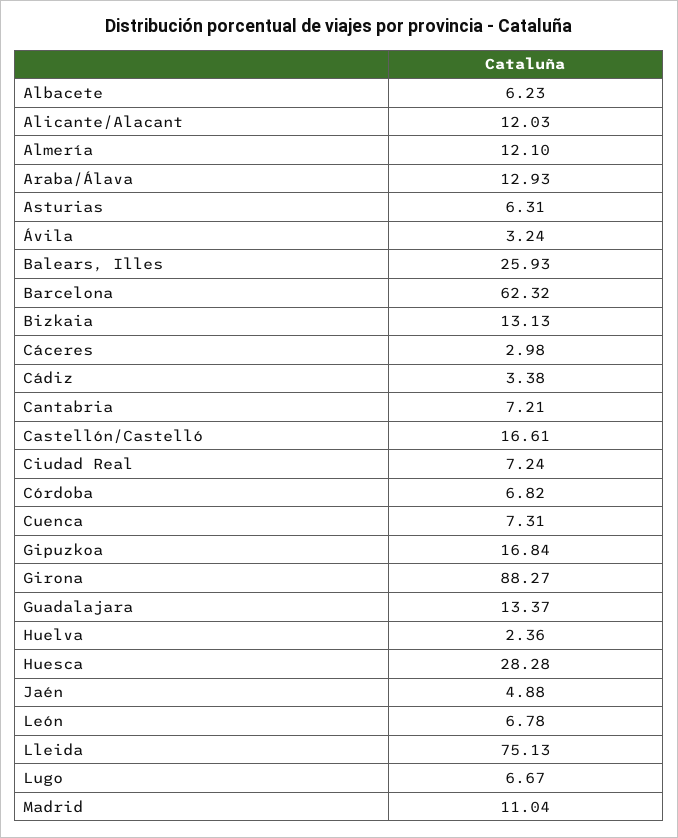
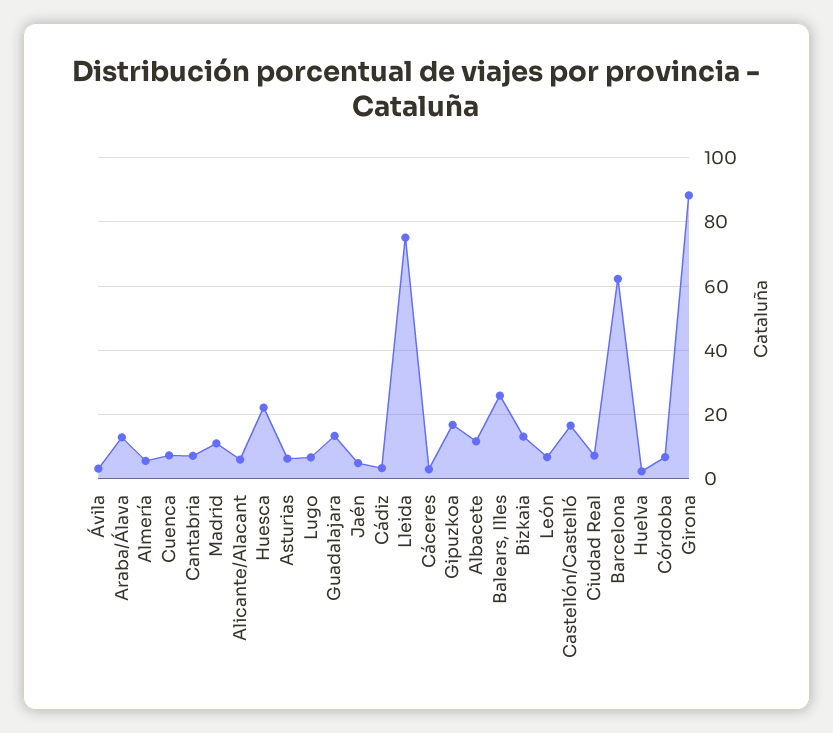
  {
-   "Albacete": 6.23,
+   "Albacete": 12,
-   "Alicante/Alacant": 12.03,
+   "Alicante/Alacant": 6,
-   "Almería": 12.1,
+   "Almería": 6,
    "Araba/Álava": 12.93,
    "Asturias": 6.31,
    "Ávila": 3.24,
    "Balears, Illes": 25.93,
    "Barcelona": 62.32,
    "Bizkaia": 13.13,
    "Cáceres": 2.98,
    "Cádiz": 3.38,
    "Cantabria": 7.21,
    "Castellón/Castelló": 16.61,
    "Ciudad Real": 7.24,
    "Córdoba": 6.82,
    "Cuenca": 7.31,
    "Gipuzkoa": 16.84,
    "Girona": 88.27,
    "Guadalajara": 13.37,
    "Huelva": 2.36,
-   "Huesca": 28.28,
+   "Huesca": 22,
    "Jaén": 4.88,
    "León": 6.78,
    "Lleida": 75.13,
    "Lugo": 6.67,
    "Madrid": 11.04
  }

